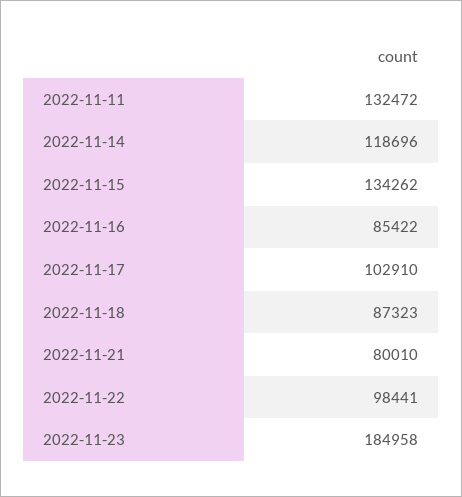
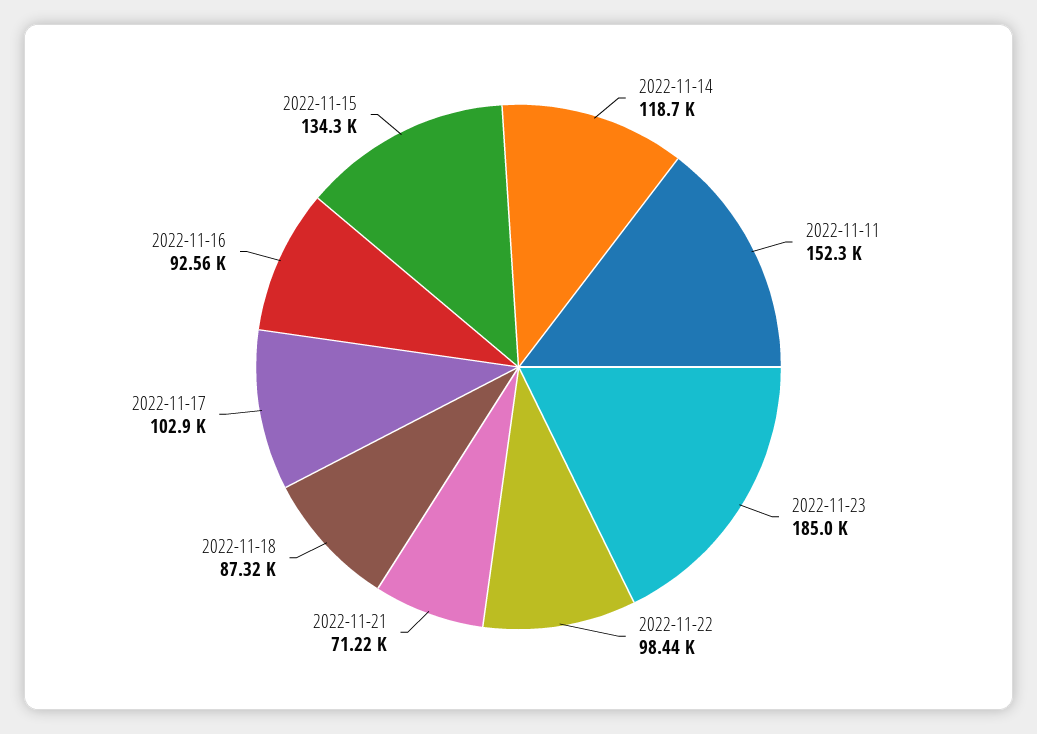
  {
-   "2022-11-11": 132472,
+   "2022-11-11": 152300,
    "2022-11-14": 118696,
    "2022-11-15": 134262,
-   "2022-11-16": 85422,
+   "2022-11-16": 92560,
    "2022-11-17": 102910,
    "2022-11-18": 87323,
-   "2022-11-21": 80010,
+   "2022-11-21": 71220,
    "2022-11-22": 98441,
    "2022-11-23": 184958
  }

